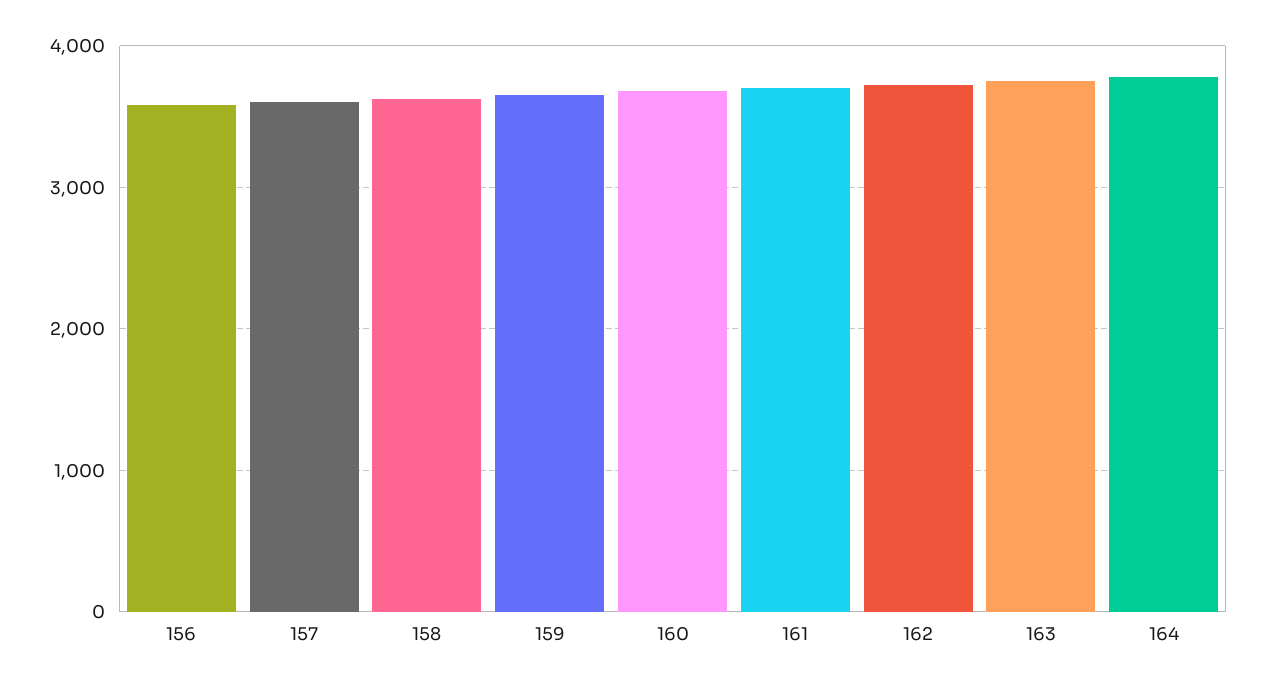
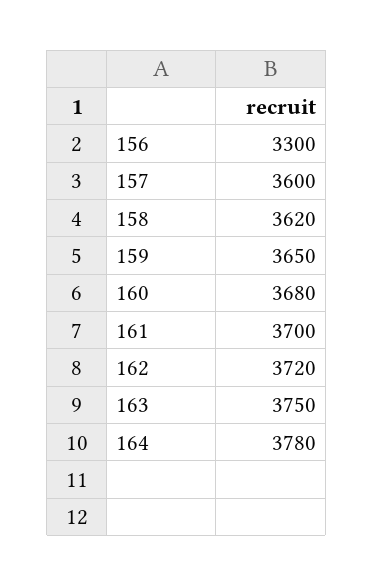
  {
-   "156": 3600,
+   "156": 3300,
    "157": 3600,
    "158": 3620,
    "159": 3650,
    "160": 3680,
    "161": 3700,
    "162": 3720,
    "163": 3750,
    "164": 3780
  }

